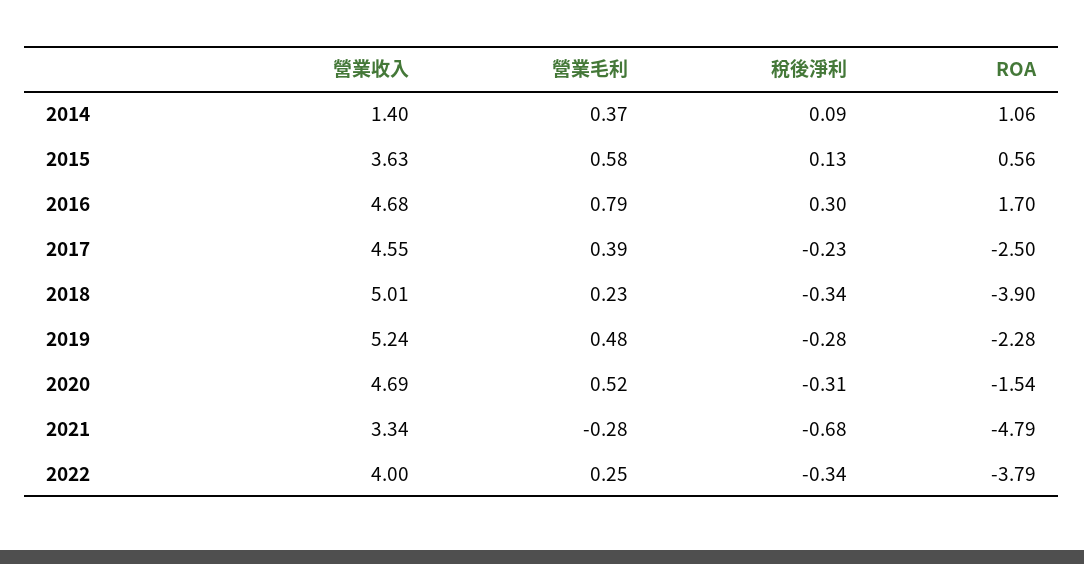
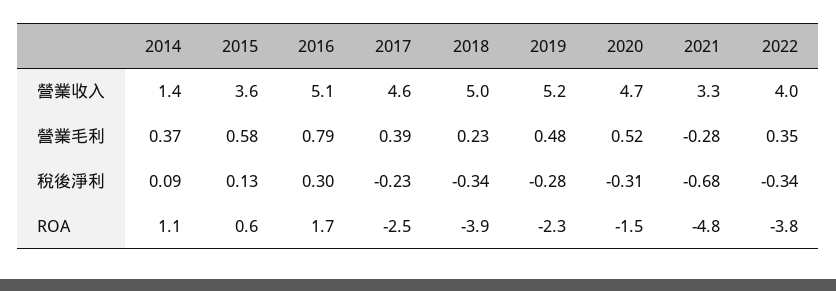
  {
    "營業收入": {
      "2014": 1.4,
      "2015": 3.63,
-     "2016": 4.68,
+     "2016": 5.1,
      "2017": 4.55,
      "2018": 5.01,
      "2019": 5.24,
      "2020": 4.69,
      "2021": 3.34,
      "2022": 4
    },
    "營業毛利": {
      "2014": 0.37,
      "2015": 0.58,
      "2016": 0.79,
      "2017": 0.39,
      "2018": 0.23,
      "2019": 0.48,
      "2020": 0.52,
      "2021": -0.28,
-     "2022": 0.25
+     "2022": 0.35
    },
    "稅後淨利": {
      "2014": 0.09,
      "2015": 0.13,
      "2016": 0.3,
      "2017": -0.23,
      "2018": -0.34,
      "2019": -0.28,
      "2020": -0.31,
      "2021": -0.68,
      "2022": -0.34
    },
    "ROA": {
      "2014": 1.06,
      "2015": 0.56,
      "2016": 1.7,
      "2017": -2.5,
      "2018": -3.9,
      "2019": -2.28,
      "2020": -1.54,
      "2021": -4.79,
      "2022": -3.79
    }
  }

